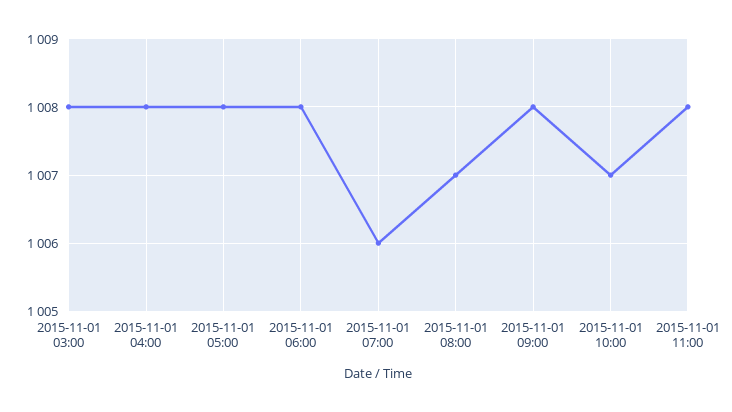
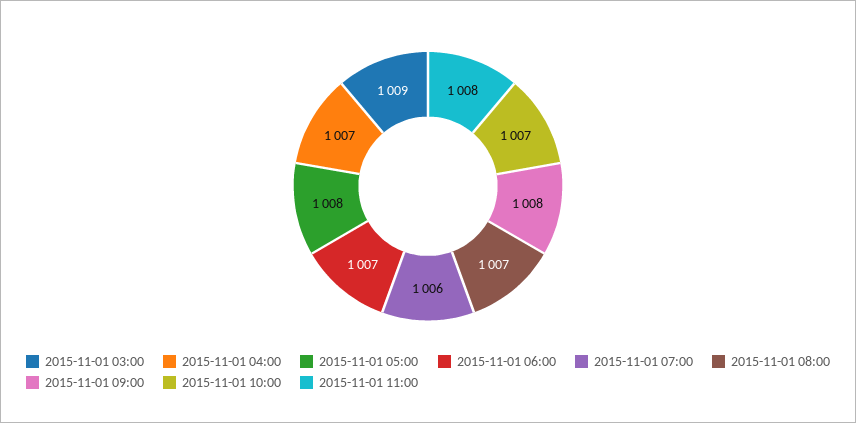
  {
-   "2015-11-01 03:00": 1008,
+   "2015-11-01 03:00": 1009,
-   "2015-11-01 04:00": 1008,
+   "2015-11-01 04:00": 1007,
    "2015-11-01 05:00": 1008,
-   "2015-11-01 06:00": 1008,
+   "2015-11-01 06:00": 1007,
    "2015-11-01 07:00": 1006,
    "2015-11-01 08:00": 1007,
    "2015-11-01 09:00": 1008,
    "2015-11-01 10:00": 1007,
    "2015-11-01 11:00": 1008
  }

